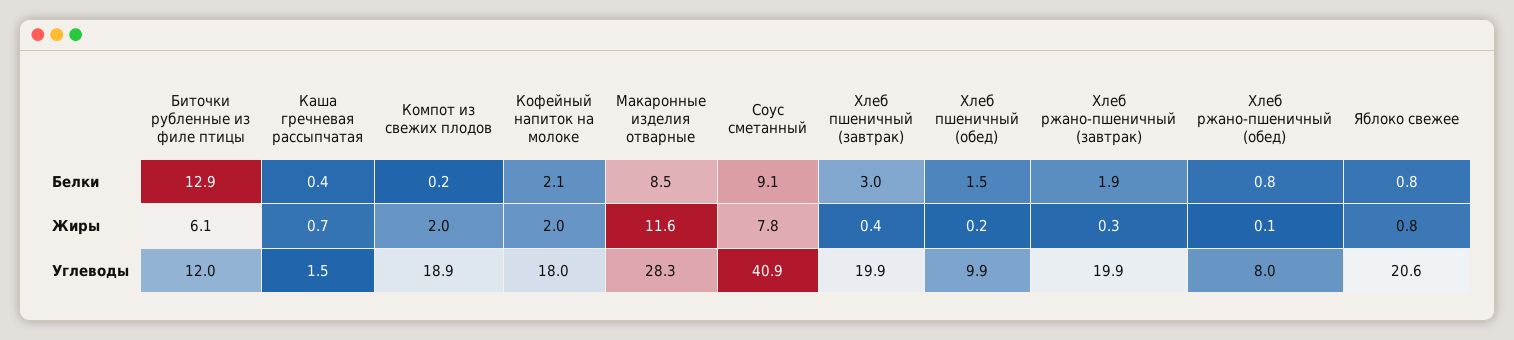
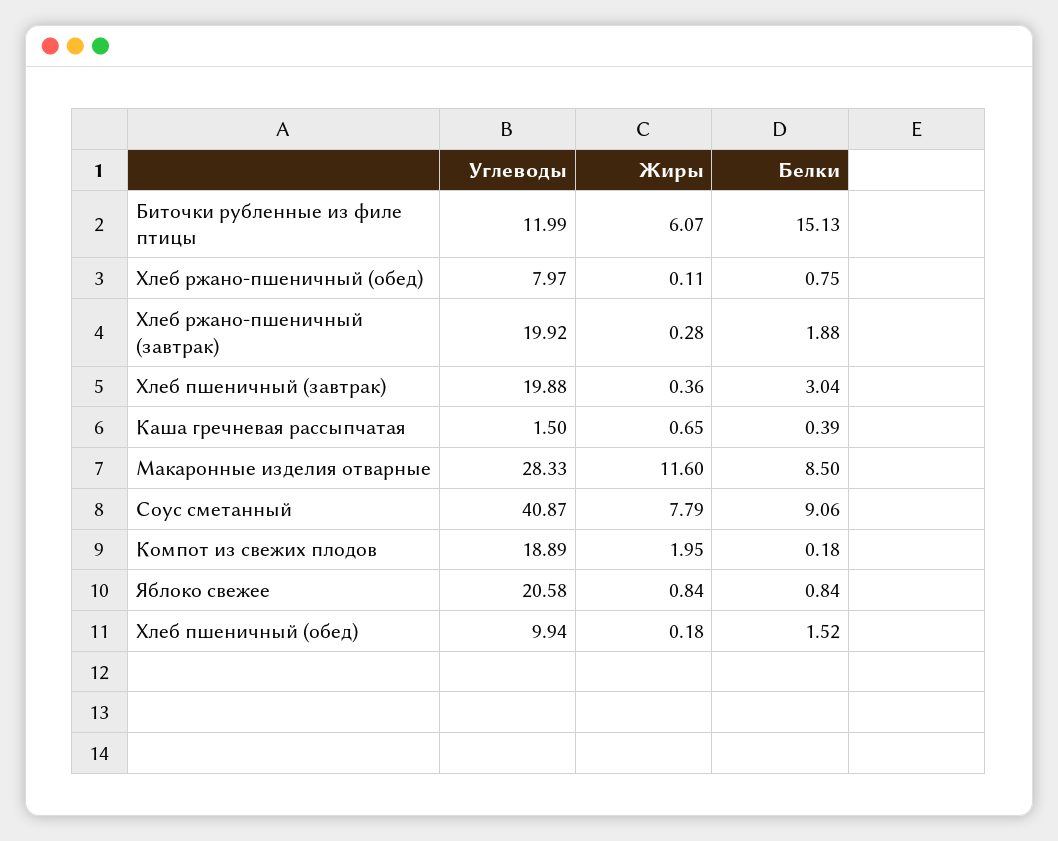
  {
    "Биточки рубленные из филе птицы": {
-     "Белки": 12.9,
+     "Белки": 15.13,
      "Жиры": 6.07,
      "Углеводы": 11.99
    },
    "Каша гречневая рассыпчатая": {
      "Белки": 0.39,
      "Жиры": 0.65,
      "Углеводы": 1.5
    },
    "Компот из свежих плодов": {
      "Белки": 0.18,
      "Жиры": 1.95,
      "Углеводы": 18.89
    },
-   "Кофейный напиток на молоке": {
-     "Белки": 2.1,
-     "Жиры": 2,
-     "Углеводы": 18
-   },
    "Макаронные изделия отварные": {
      "Белки": 8.5,
      "Жиры": 11.6,
      "Углеводы": 28.33
    },
    "Соус сметанный": {
      "Белки": 9.06,
      "Жиры": 7.79,
      "Углеводы": 40.87
    },
    "Хлеб пшеничный (завтрак)": {
      "Белки": 3.04,
      "Жиры": 0.36,
      "Углеводы": 19.88
    },
    "Хлеб пшеничный (обед)": {
      "Белки": 1.52,
      "Жиры": 0.18,
      "Углеводы": 9.94
    },
    "Хлеб ржано-пшеничный (завтрак)": {
      "Белки": 1.88,
      "Жиры": 0.28,
      "Углеводы": 19.92
    },
    "Хлеб ржано-пшеничный (обед)": {
      "Белки": 0.75,
      "Жиры": 0.11,
      "Углеводы": 7.97
    },
    "Яблоко свежее": {
      "Белки": 0.84,
      "Жиры": 0.84,
      "Углеводы": 20.58
    }
  }

